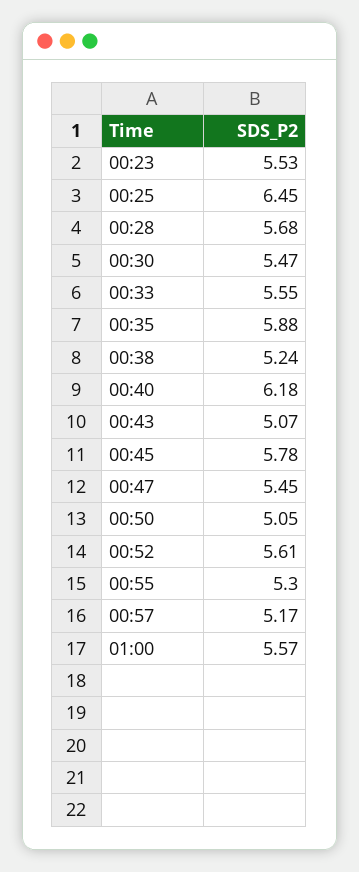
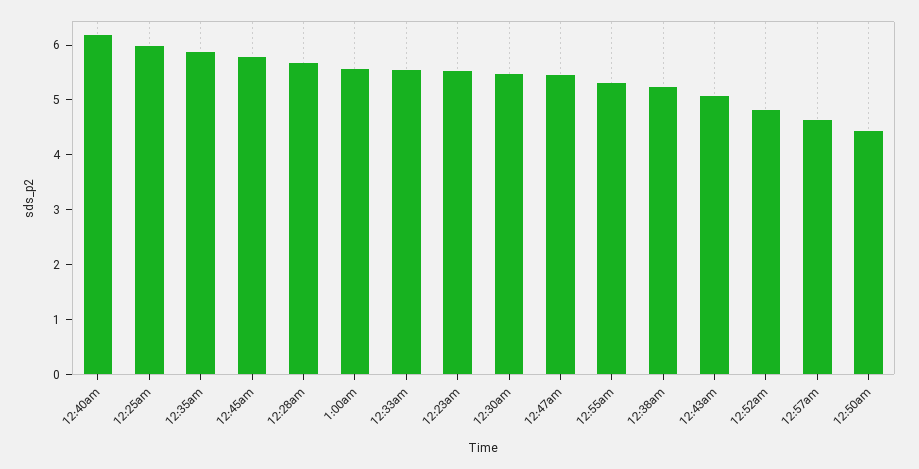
  {
    "00:23": 5.53,
-   "00:25": 6.45,
+   "00:25": 6,
    "00:28": 5.68,
    "00:30": 5.47,
    "00:33": 5.55,
    "00:35": 5.88,
    "00:38": 5.24,
    "00:40": 6.18,
    "00:43": 5.07,
    "00:45": 5.78,
    "00:47": 5.45,
-   "00:50": 5.05,
+   "00:50": 4.4,
-   "00:52": 5.61,
+   "00:52": 4.8,
    "00:55": 5.3,
-   "00:57": 5.17,
+   "00:57": 4.6,
    "01:00": 5.57
  }

